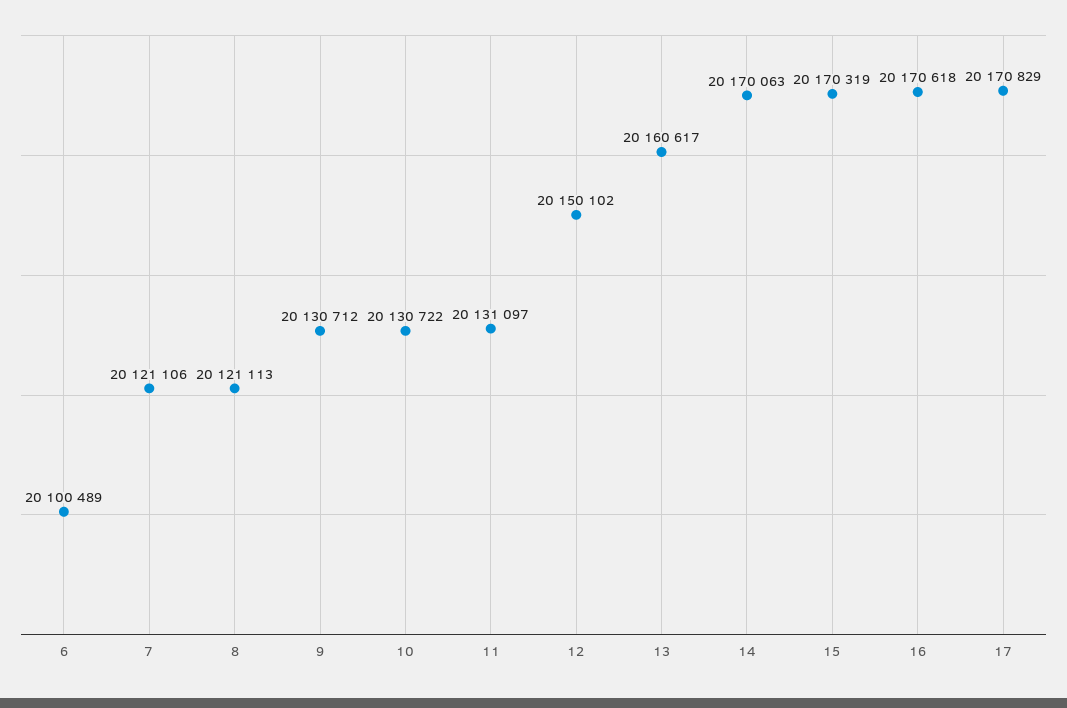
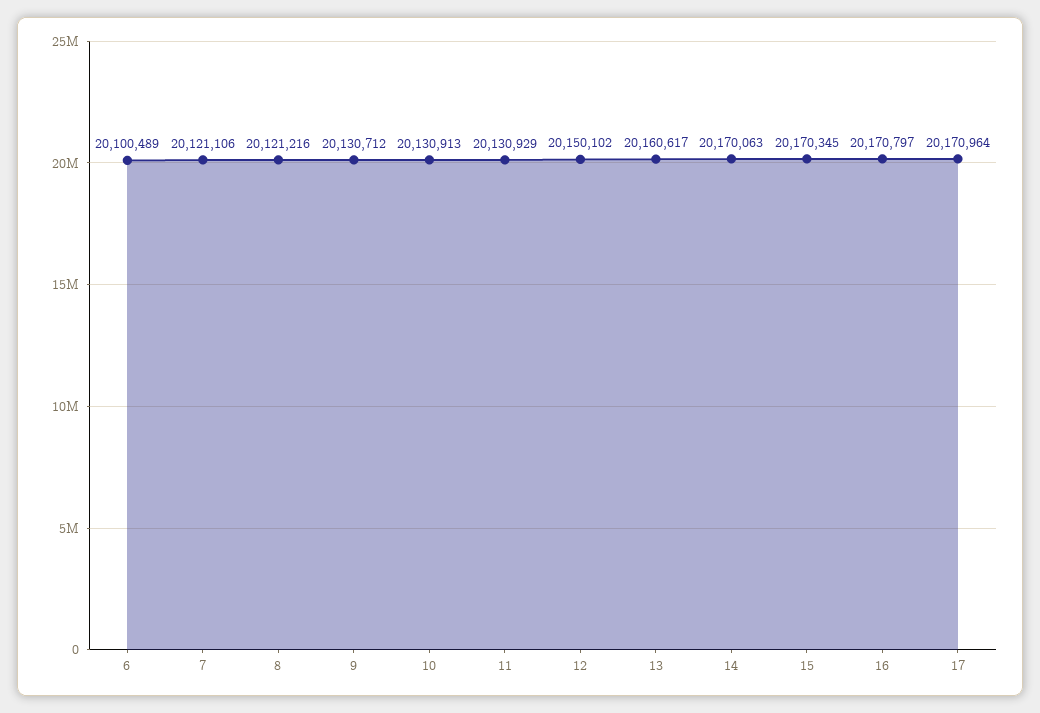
  {
    "6": 20100489,
    "7": 20121106,
-   "8": 20121113,
+   "8": 20121216,
    "9": 20130712,
-   "10": 20130722,
+   "10": 20130913,
-   "11": 20131097,
+   "11": 20130929,
    "12": 20150102,
    "13": 20160617,
    "14": 20170063,
-   "15": 20170319,
+   "15": 20170345,
-   "16": 20170618,
+   "16": 20170797,
-   "17": 20170829
+   "17": 20170964
  }

